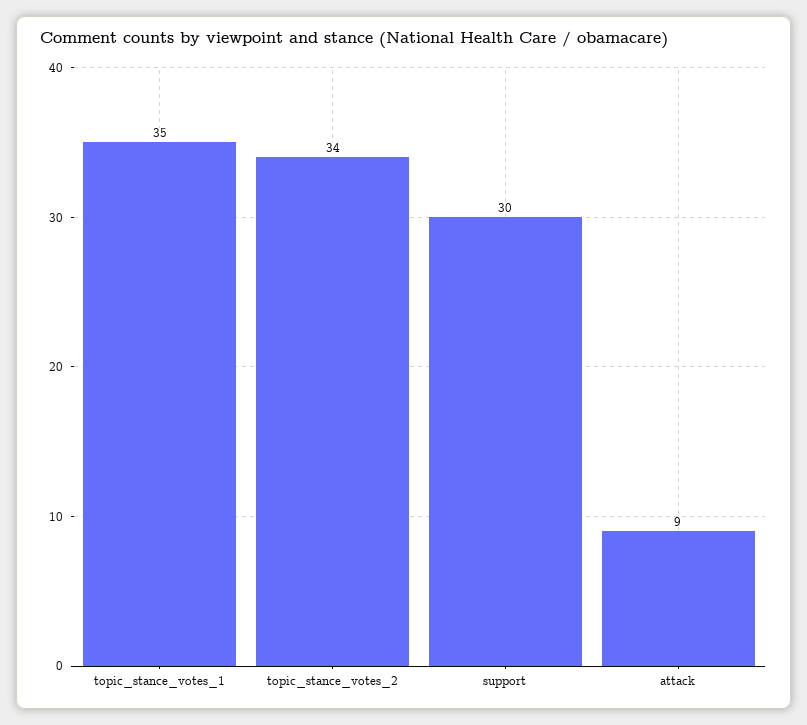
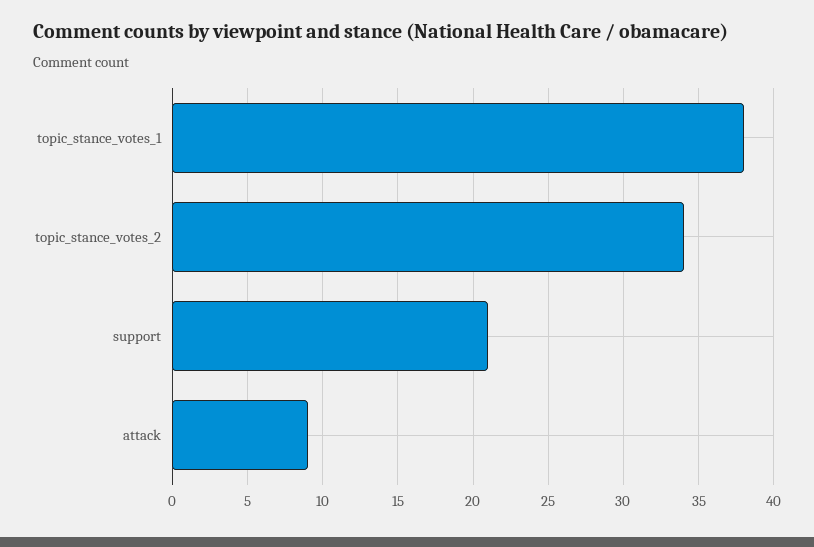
  {
-   "topic_stance_votes_1": 35,
+   "topic_stance_votes_1": 38,
    "topic_stance_votes_2": 34,
-   "support": 30,
+   "support": 21,
    "attack": 9
  }

